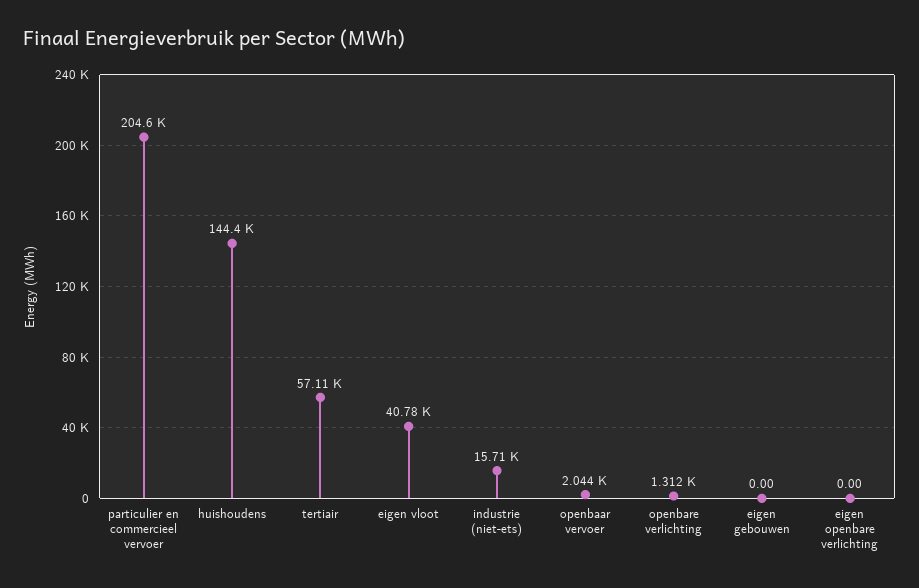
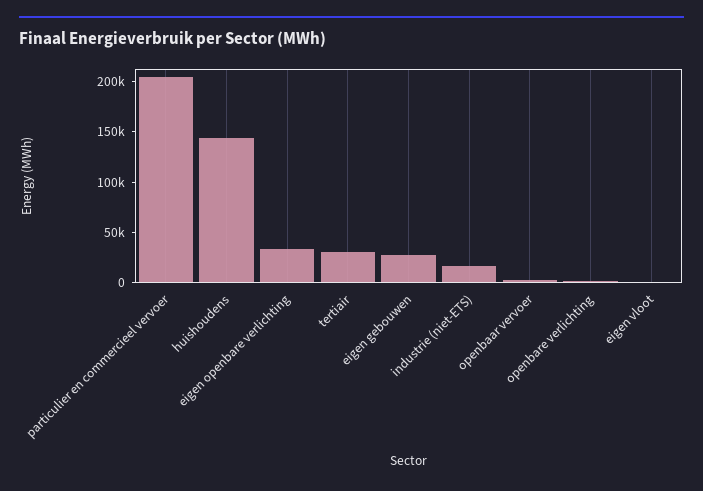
  {
    "particulier en commercieel vervoer": 204600,
    "huishoudens": 144400,
-   "tertiair": 57110,
+   "tertiair": 30000,
-   "eigen vloot": 40780,
+   "eigen vloot": 0,
    "industrie (niet-ets)": 15710,
    "openbaar vervoer": 2044,
    "openbare verlichting": 1312,
-   "eigen gebouwen": 0,
+   "eigen gebouwen": 30000,
-   "eigen openbare verlichting": 0
+   "eigen openbare verlichting": 30000
  }

